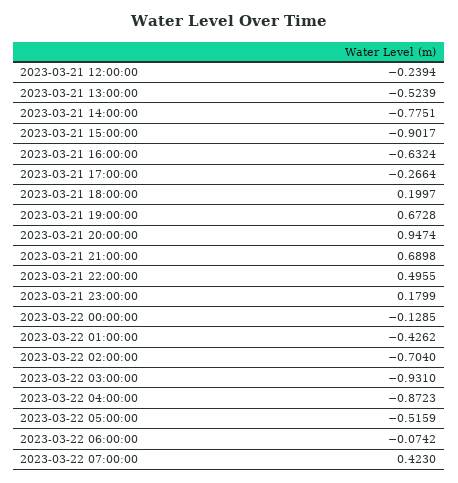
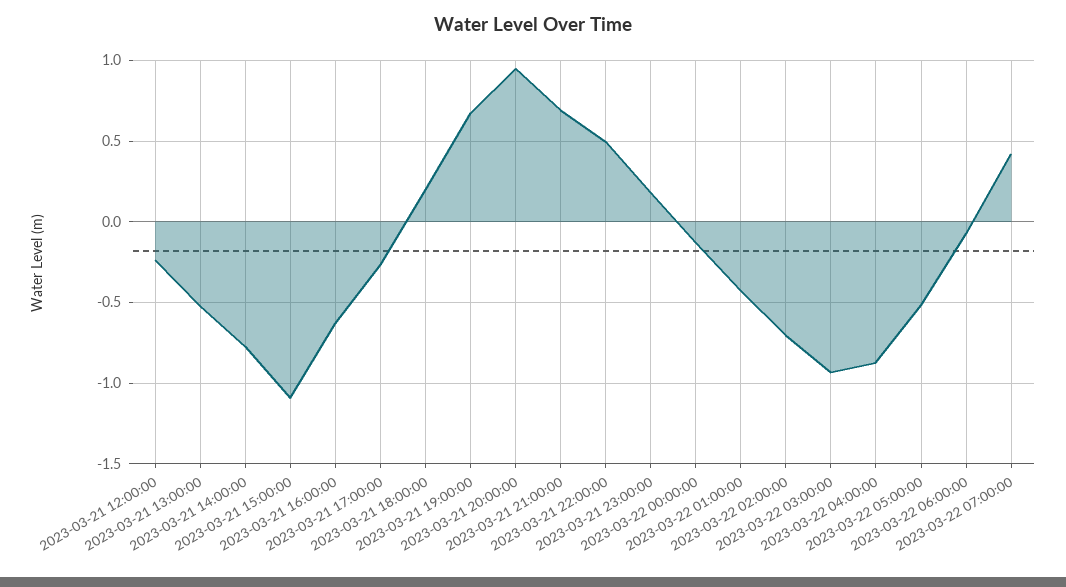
  {
    "2023-03-21 12:00:00": -0.2394,
    "2023-03-21 13:00:00": -0.5239,
    "2023-03-21 14:00:00": -0.7751,
-   "2023-03-21 15:00:00": -0.9017,
+   "2023-03-21 15:00:00": -1.1,
    "2023-03-21 16:00:00": -0.6324,
    "2023-03-21 17:00:00": -0.2664,
    "2023-03-21 18:00:00": 0.1997,
    "2023-03-21 19:00:00": 0.6728,
    "2023-03-21 20:00:00": 0.9474,
    "2023-03-21 21:00:00": 0.6898,
    "2023-03-21 22:00:00": 0.4955,
    "2023-03-21 23:00:00": 0.1799,
    "2023-03-22 00:00:00": -0.1285,
    "2023-03-22 01:00:00": -0.4262,
    "2023-03-22 02:00:00": -0.704,
    "2023-03-22 03:00:00": -0.931,
    "2023-03-22 04:00:00": -0.8723,
    "2023-03-22 05:00:00": -0.5159,
    "2023-03-22 06:00:00": -0.0742,
    "2023-03-22 07:00:00": 0.423
  }

